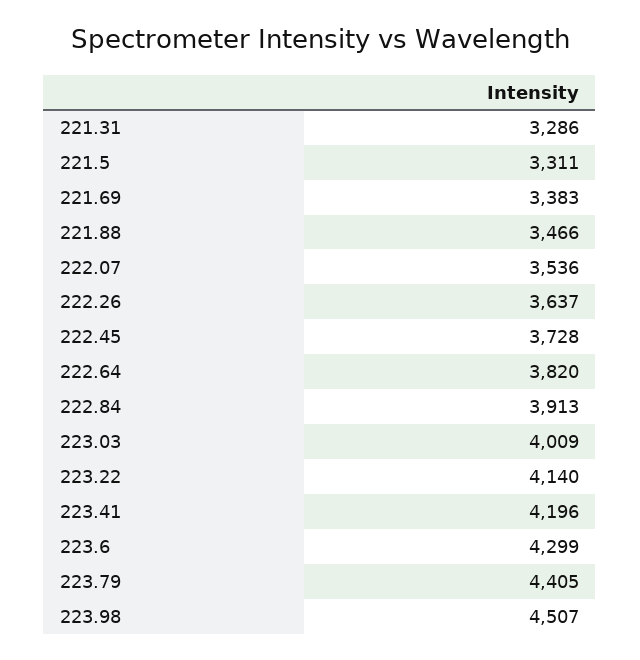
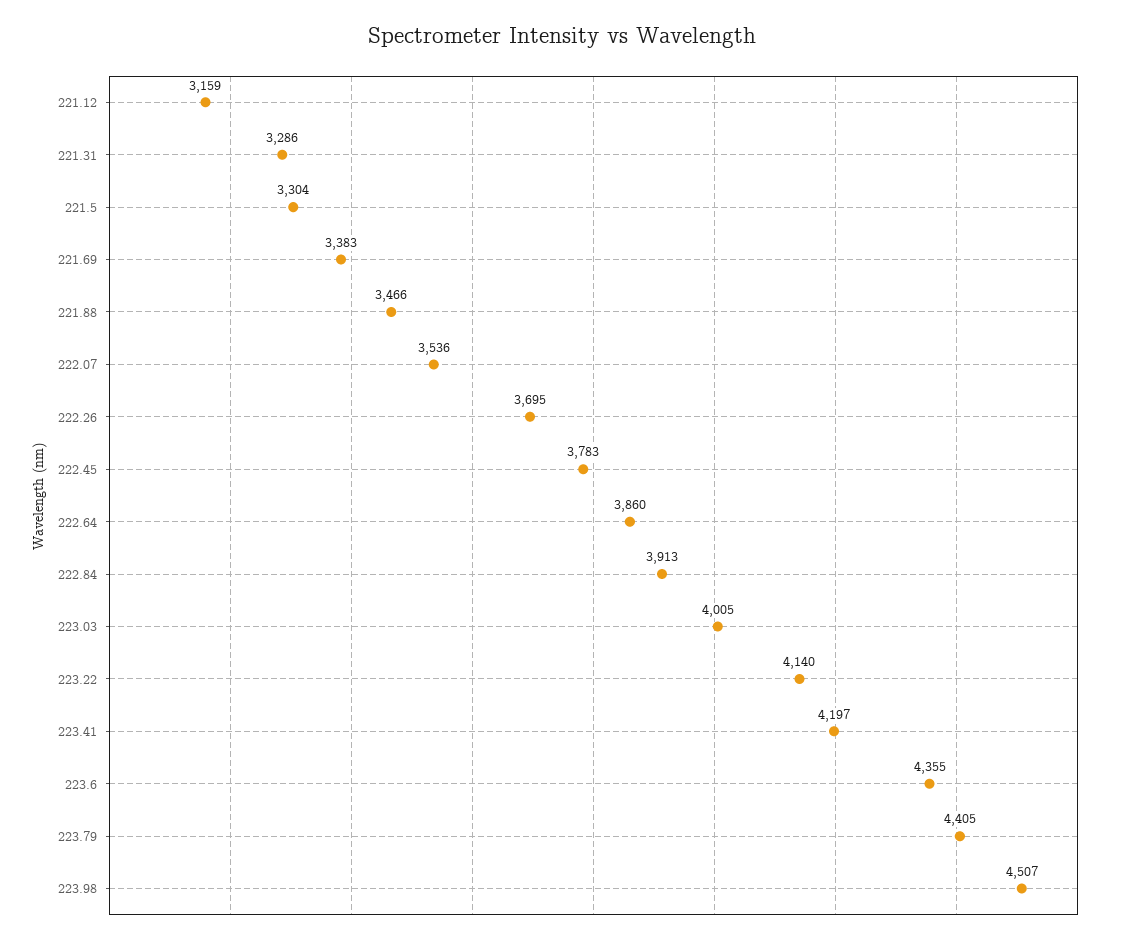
  {
    "221.31": 3286,
-   "221.5": 3311,
+   "221.5": 3304,
    "221.69": 3383,
    "221.88": 3466,
    "222.07": 3536,
-   "222.26": 3637,
+   "222.26": 3695,
-   "222.45": 3728,
+   "222.45": 3783,
-   "222.64": 3820,
+   "222.64": 3860,
    "222.84": 3913,
-   "223.03": 4009,
+   "223.03": 4005,
    "223.22": 4140,
-   "223.41": 4196,
+   "223.41": 4197,
-   "223.6": 4299,
+   "223.6": 4355,
    "223.79": 4405,
-   "223.98": 4507
+   "223.98": 4507,
+   "221.12": 3159
  }

